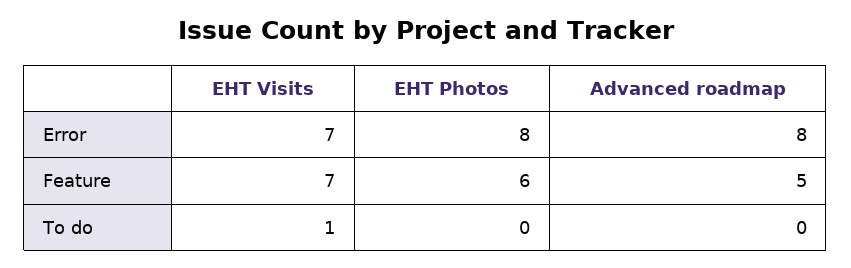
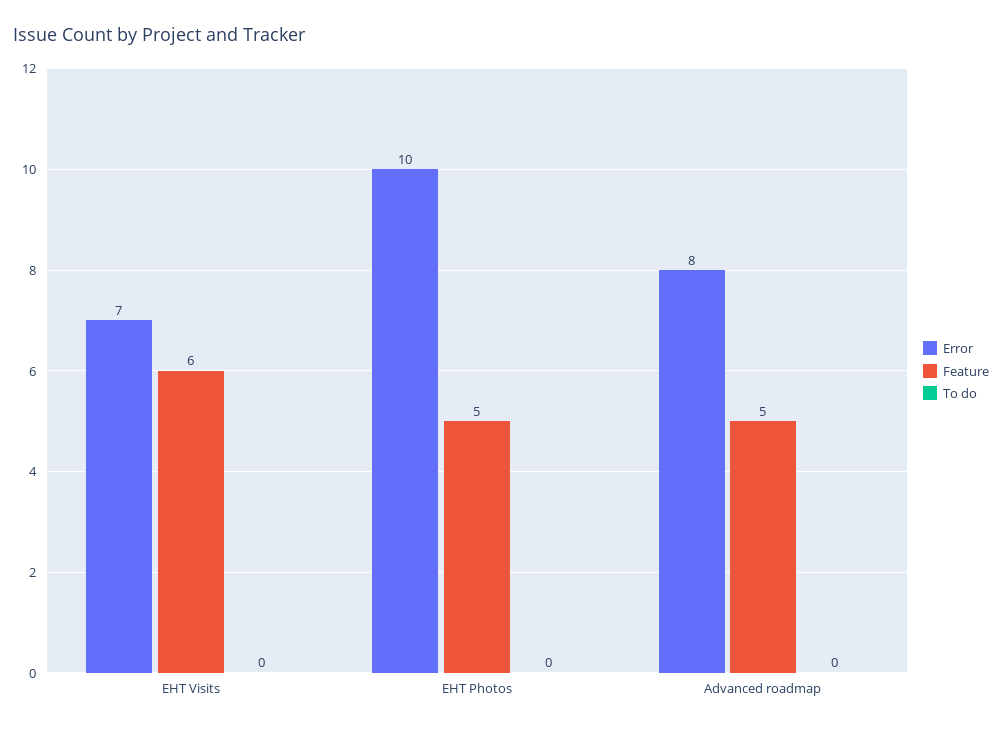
  {
    "Error": {
      "EHT Visits": 7,
-     "EHT Photos": 8,
+     "EHT Photos": 10,
      "Advanced roadmap": 8
    },
    "Feature": {
-     "EHT Visits": 7,
+     "EHT Visits": 6,
-     "EHT Photos": 6,
+     "EHT Photos": 5,
      "Advanced roadmap": 5
    },
    "To do": {
-     "EHT Visits": 1,
+     "EHT Visits": 0,
      "EHT Photos": 0,
      "Advanced roadmap": 0
    }
  }

